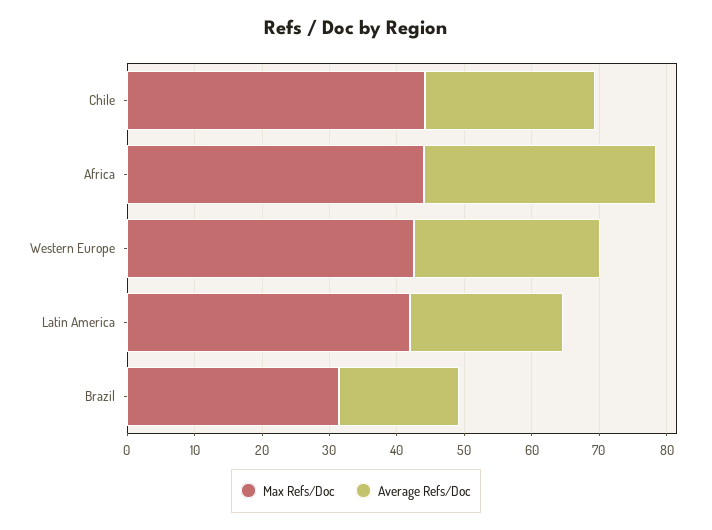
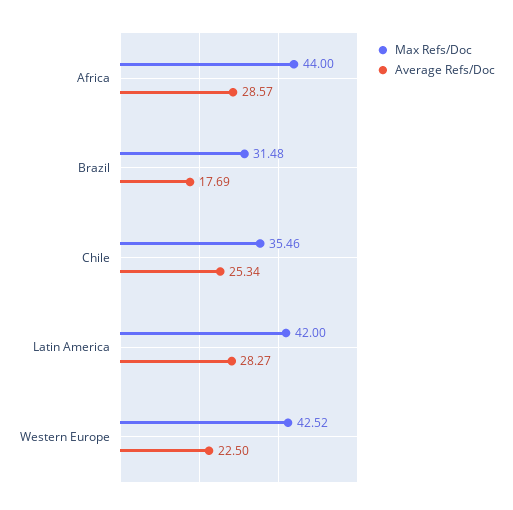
  {
    "Max Refs/Doc": {
-     "Chile": 44,
+     "Chile": 35.46,
      "Africa": 44,
      "Western Europe": 42.52,
      "Latin America": 42,
      "Brazil": 31.48
    },
    "Average Refs/Doc": {
      "Chile": 25.34,
-     "Africa": 34,
+     "Africa": 28.57,
-     "Western Europe": 28,
+     "Western Europe": 22.5,
-     "Latin America": 22,
+     "Latin America": 28.27,
      "Brazil": 17.69
    }
  }

